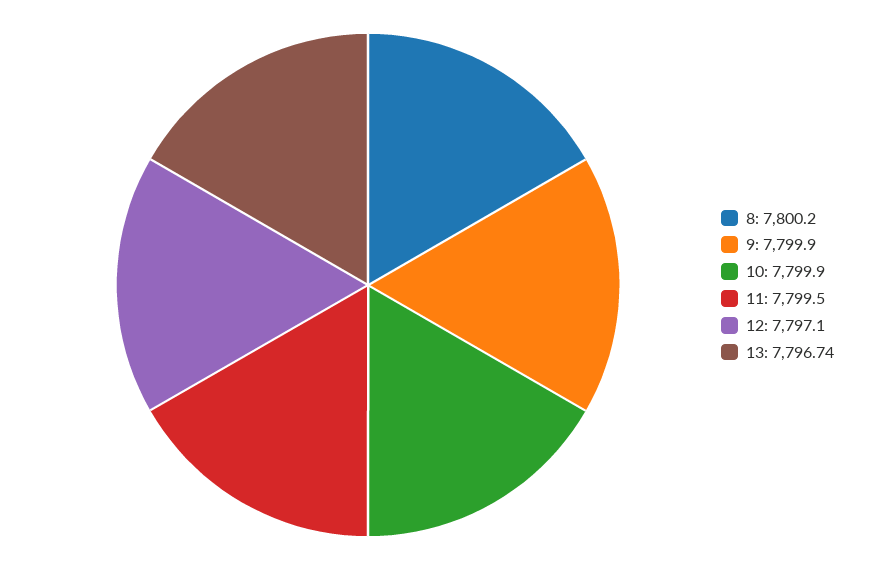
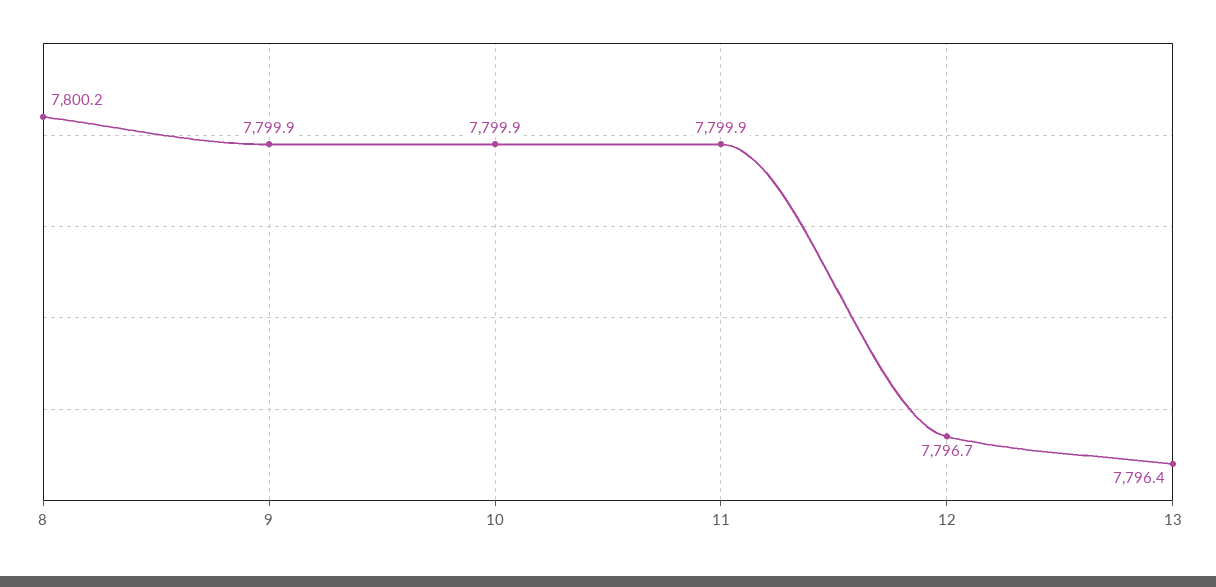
  {
    "8": 7800.2,
    "9": 7799.9,
    "10": 7799.9,
-   "11": 7799.5,
+   "11": 7799.9,
-   "12": 7797.1,
+   "12": 7796.7,
-   "13": 7796.74
+   "13": 7796.4
  }

